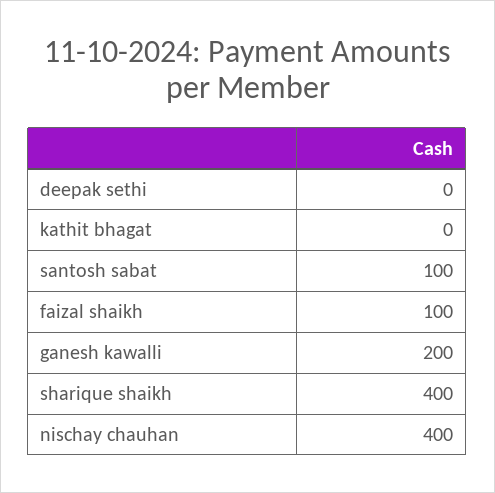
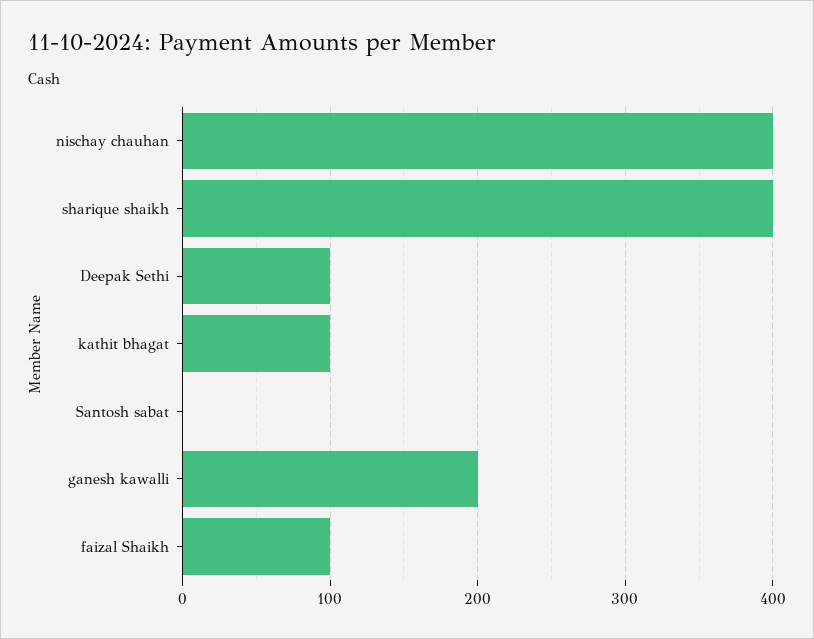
  {
-   "deepak sethi": 0,
+   "deepak sethi": 100,
-   "kathit bhagat": 0,
+   "kathit bhagat": 100,
-   "santosh sabat": 100,
+   "santosh sabat": 0,
    "faizal shaikh": 100,
    "ganesh kawalli": 200,
    "sharique shaikh": 400,
    "nischay chauhan": 400
  }

